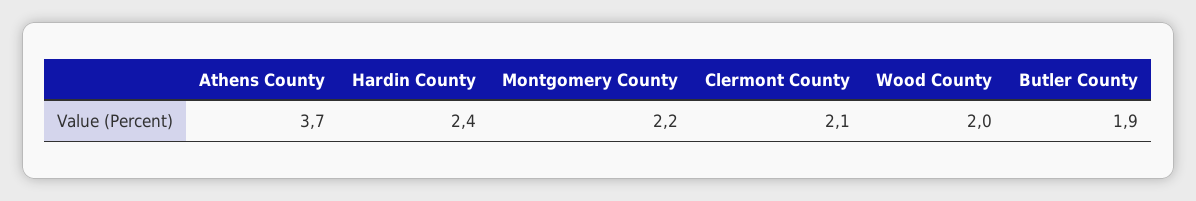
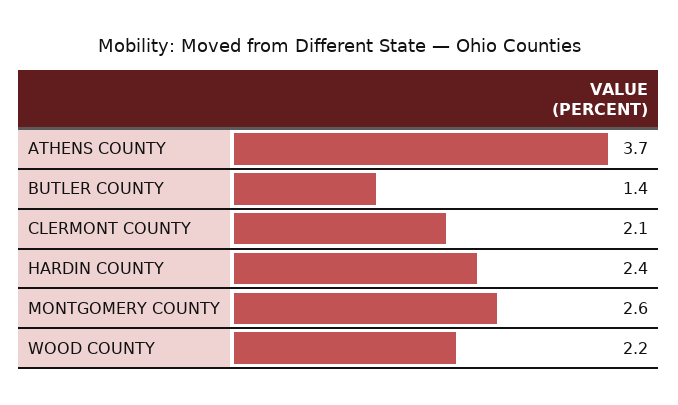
  {
    "Athens County": 3.7,
    "Hardin County": 2.4,
-   "Montgomery County": 2.2,
+   "Montgomery County": 2.6,
    "Clermont County": 2.1,
-   "Wood County": 2,
+   "Wood County": 2.2,
-   "Butler County": 1.9
+   "Butler County": 1.4
  }

